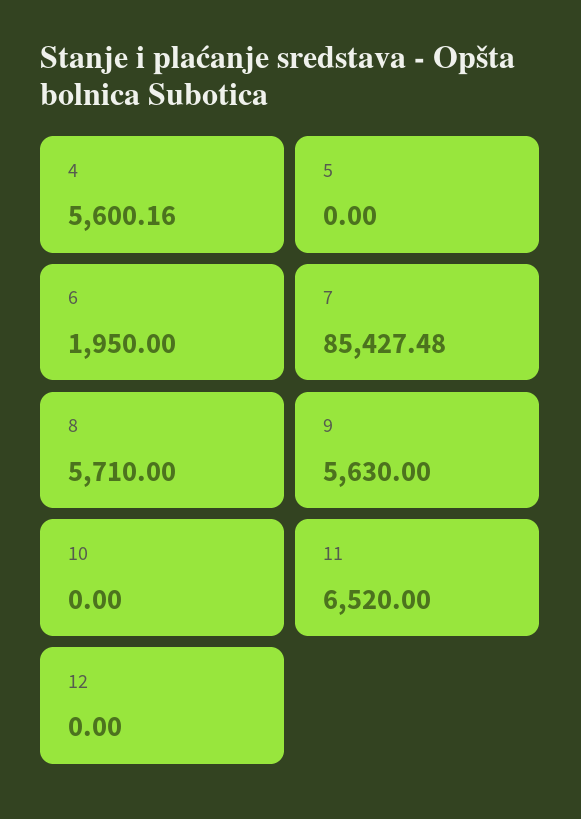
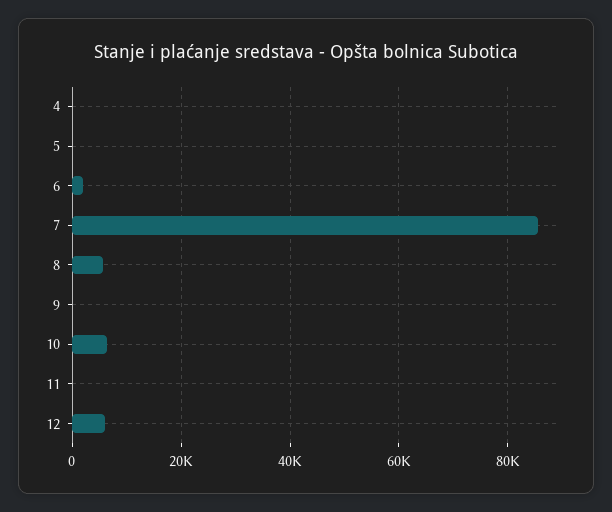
  {
-   "4": 5600.16,
+   "4": 0,
    "5": 0,
    "6": 1950,
    "7": 85427.48,
    "8": 5710,
-   "9": 5630,
+   "9": 0,
-   "10": 0,
+   "10": 6000,
-   "11": 6520,
+   "11": 0,
-   "12": 0
+   "12": 6000
  }

